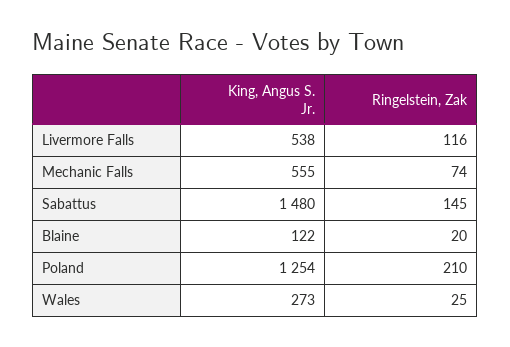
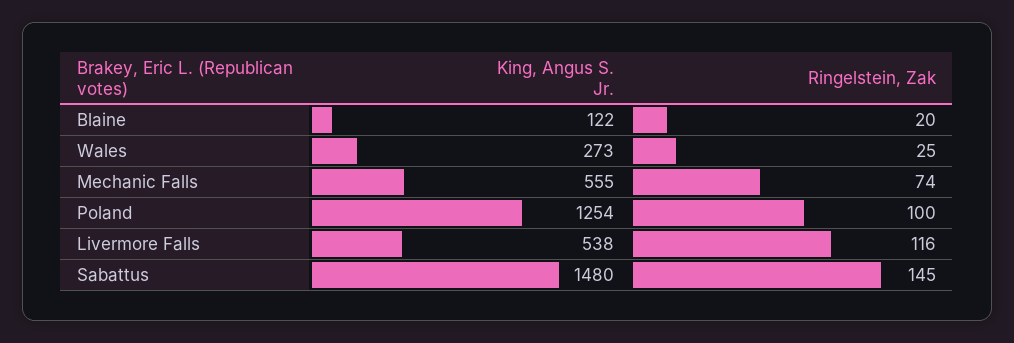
  {
    "King, Angus S. Jr.": {
      "Livermore Falls": 538,
      "Mechanic Falls": 555,
      "Sabattus": 1480,
      "Blaine": 122,
      "Poland": 1254,
      "Wales": 273
    },
    "Ringelstein, Zak": {
      "Livermore Falls": 116,
      "Mechanic Falls": 74,
      "Sabattus": 145,
      "Blaine": 20,
-     "Poland": 210,
+     "Poland": 100,
      "Wales": 25
    }
  }

